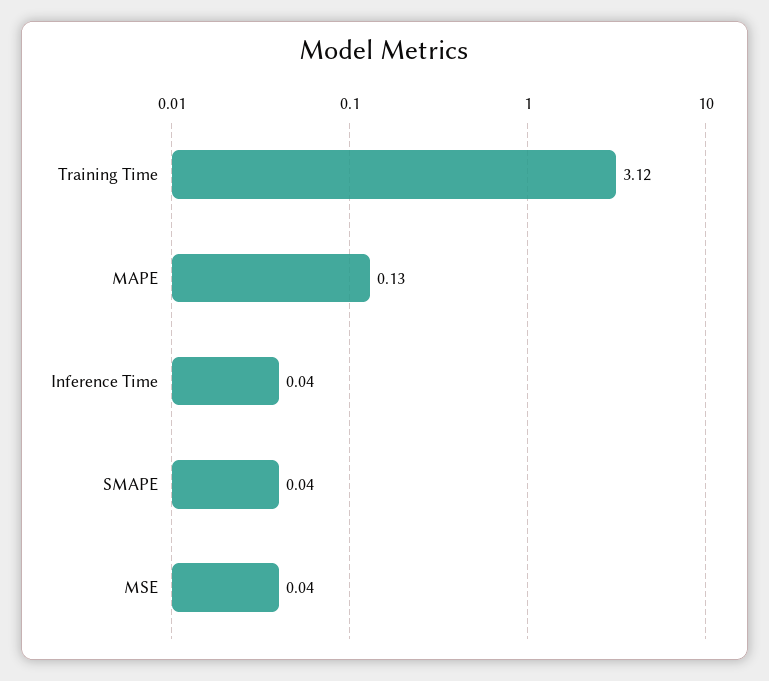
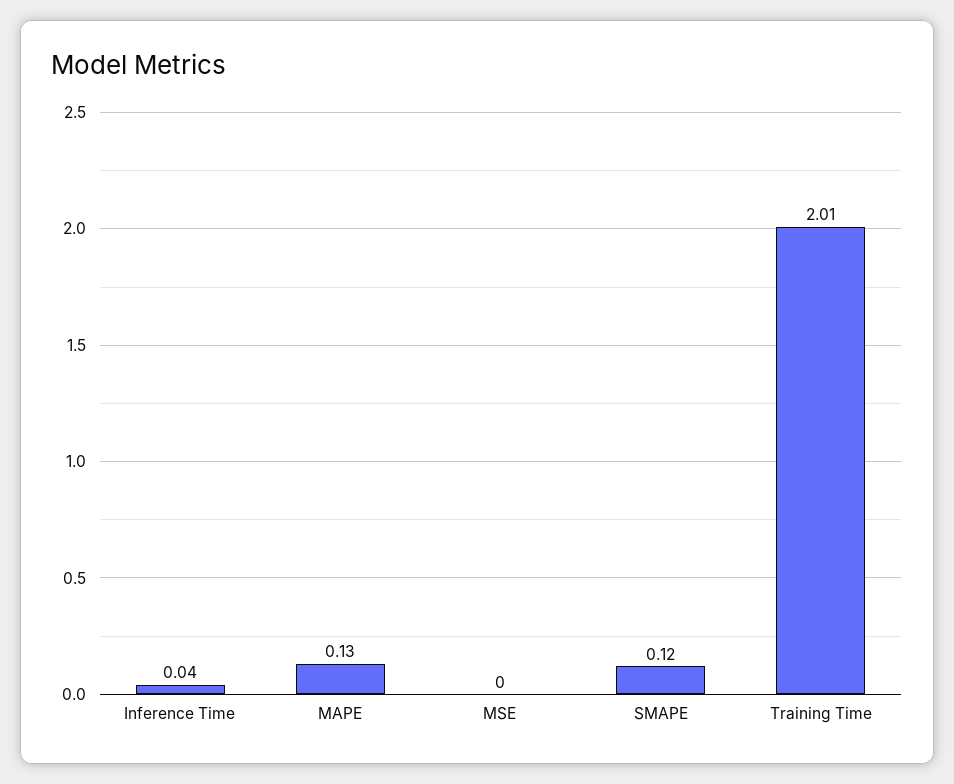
  {
-   "Training Time": 3.12,
+   "Training Time": 2.01,
    "MAPE": 0.13,
    "Inference Time": 0.04,
-   "SMAPE": 0.04,
+   "SMAPE": 0.12,
-   "MSE": 0.04
+   "MSE": 0
  }

